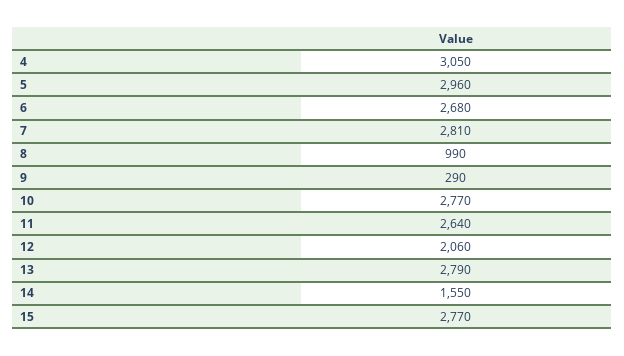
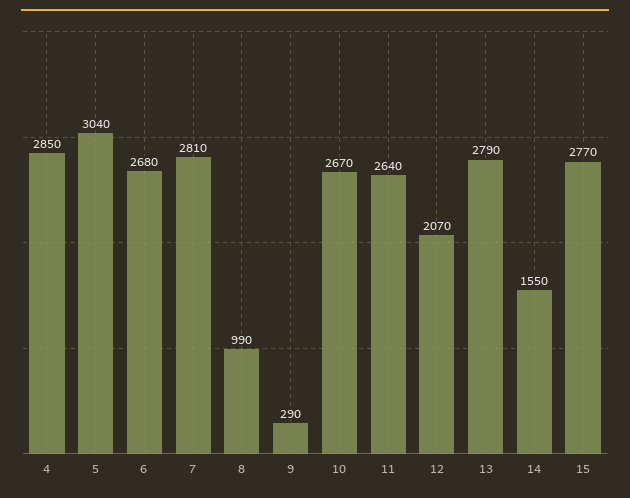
  {
-   "4": 3050,
+   "4": 2850,
-   "5": 2960,
+   "5": 3040,
    "6": 2680,
    "7": 2810,
    "8": 990,
    "9": 290,
-   "10": 2770,
+   "10": 2670,
    "11": 2640,
-   "12": 2060,
+   "12": 2070,
    "13": 2790,
    "14": 1550,
    "15": 2770
  }

